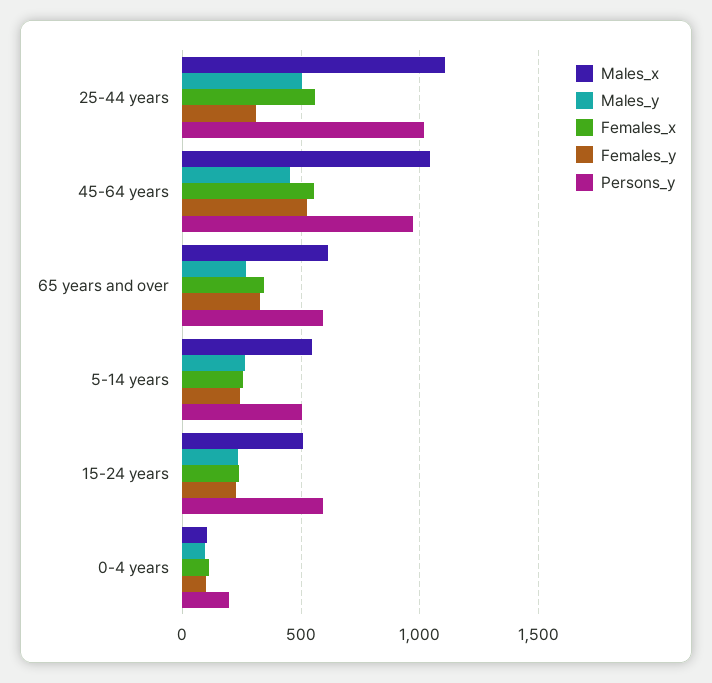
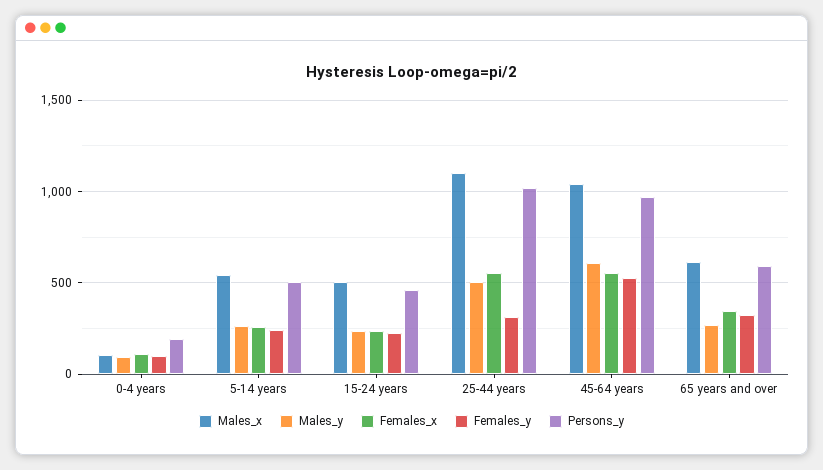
  {
    "Males_x": {
      "25-44 years": 1100,
      "45-64 years": 1050,
      "65 years and over": 600,
      "5-14 years": 550,
      "15-24 years": 500,
      "0-4 years": 100
    },
    "Males_y": {
      "25-44 years": 500,
-     "45-64 years": 450,
+     "45-64 years": 600,
      "65 years and over": 250,
      "5-14 years": 250,
      "15-24 years": 250,
      "0-4 years": 100
    },
    "Females_x": {
      "25-44 years": 550,
      "45-64 years": 550,
      "65 years and over": 350,
      "5-14 years": 250,
      "15-24 years": 250,
      "0-4 years": 100
    },
    "Females_y": {
      "25-44 years": 300,
      "45-64 years": 550,
      "65 years and over": 350,
      "5-14 years": 250,
      "15-24 years": 250,
      "0-4 years": 100
    },
    "Persons_y": {
      "25-44 years": 1000,
      "45-64 years": 950,
      "65 years and over": 600,
      "5-14 years": 500,
-     "15-24 years": 600,
+     "15-24 years": 450,
      "0-4 years": 200
    }
  }

